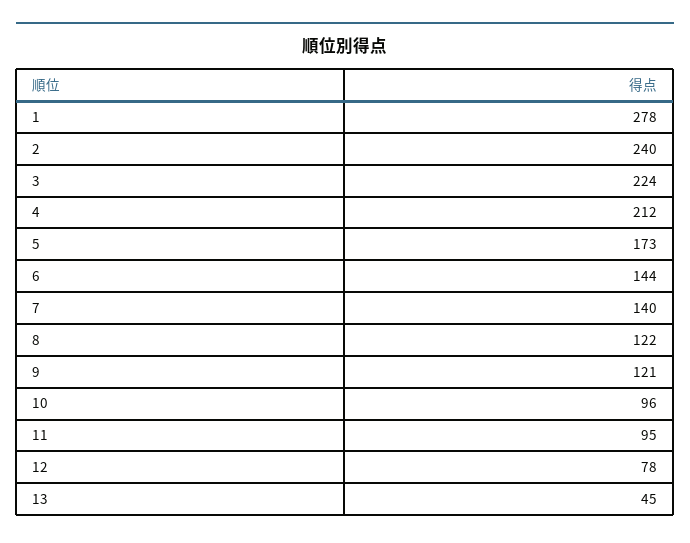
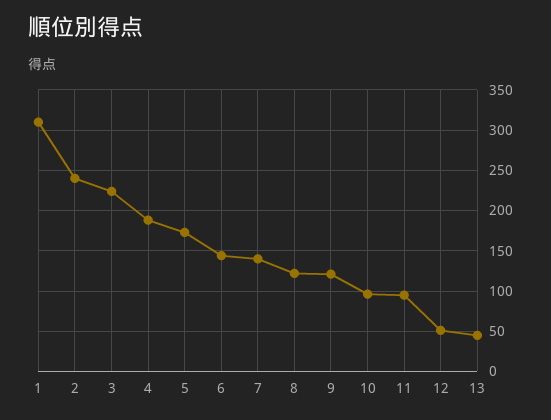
  {
-   "1": 278,
+   "1": 310,
    "2": 240,
    "3": 224,
-   "4": 212,
+   "4": 190,
    "5": 173,
    "6": 144,
    "7": 140,
    "8": 122,
    "9": 121,
    "10": 96,
    "11": 95,
-   "12": 78,
+   "12": 50,
    "13": 45
  }

